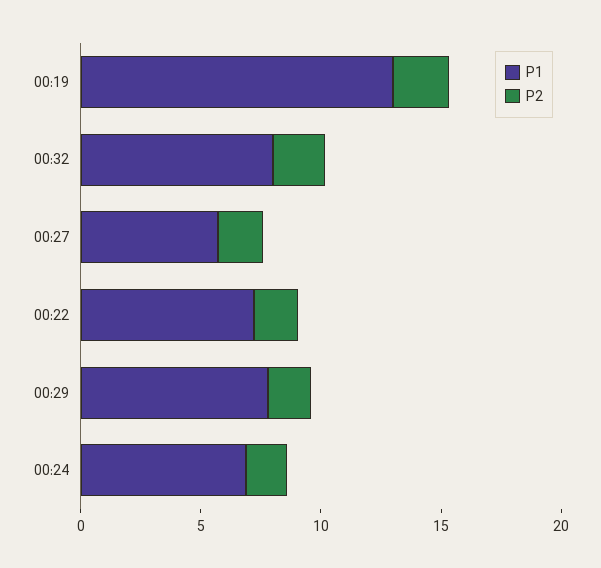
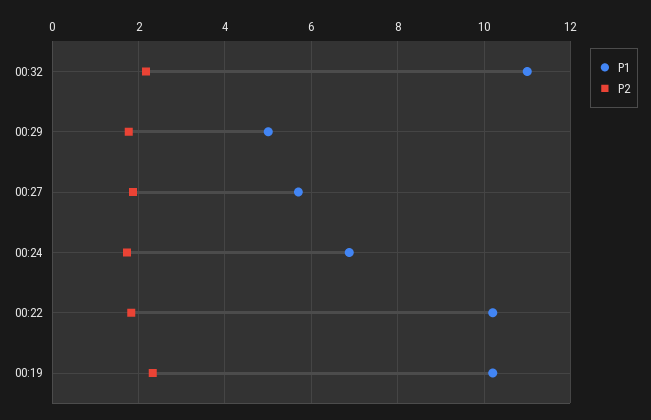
  {
    "P1": {
-     "00:19": 13,
+     "00:19": 10.2,
-     "00:32": 8,
+     "00:32": 11,
      "00:27": 5.8,
-     "00:22": 7,
+     "00:22": 10.2,
-     "00:29": 8,
+     "00:29": 5,
      "00:24": 6.8
    },
    "P2": {
      "00:19": 2.4,
      "00:32": 2.2,
      "00:27": 1.8,
      "00:22": 1.8,
      "00:29": 1.8,
      "00:24": 1.8
    }
  }

